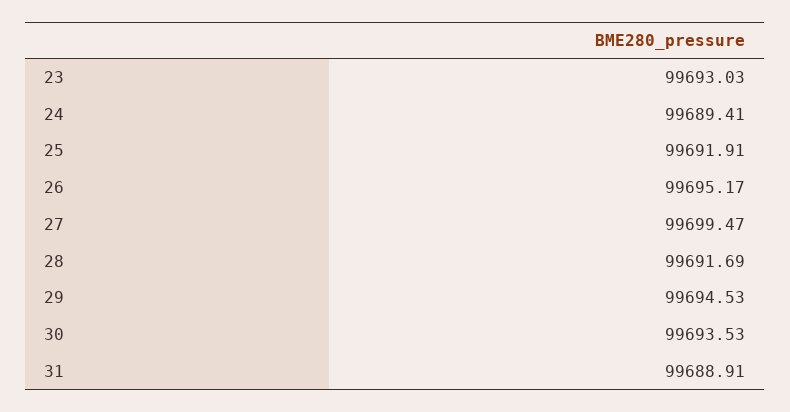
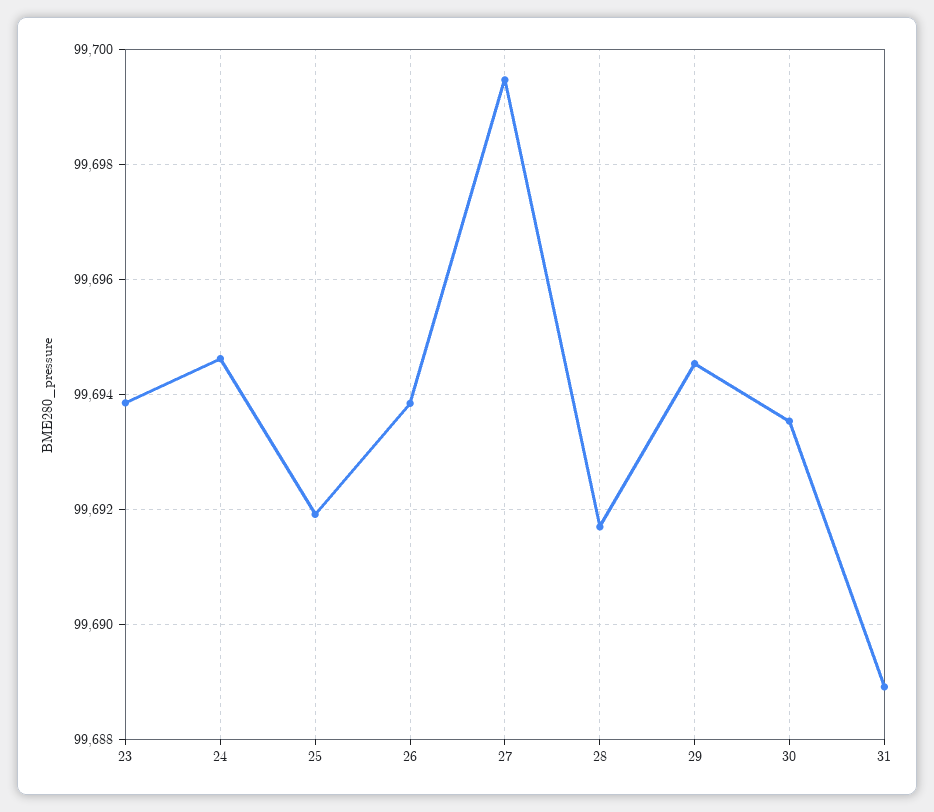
  {
-   "23": 99693.03,
+   "23": 99693.8,
-   "24": 99689.41,
+   "24": 99694.6,
    "25": 99691.91,
-   "26": 99695.17,
+   "26": 99693.8,
    "27": 99699.47,
    "28": 99691.69,
    "29": 99694.53,
    "30": 99693.53,
    "31": 99688.91
  }

